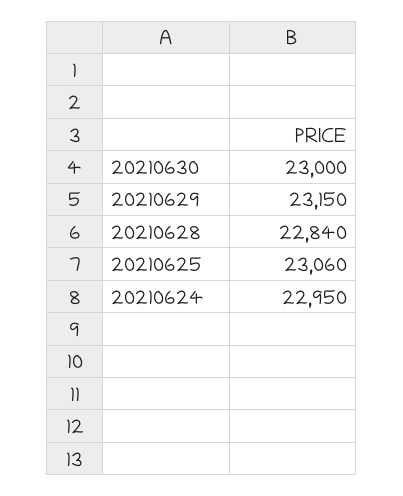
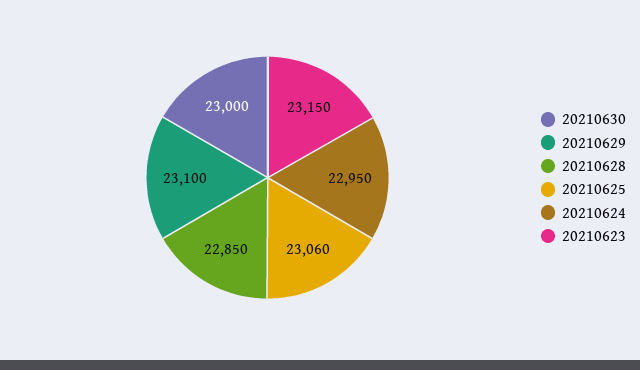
  {
    "20210630": 23000,
-   "20210629": 23150,
+   "20210629": 23100,
-   "20210628": 22840,
+   "20210628": 22850,
    "20210625": 23060,
-   "20210624": 22950
+   "20210624": 22950,
+   "20210623": 23150
  }

